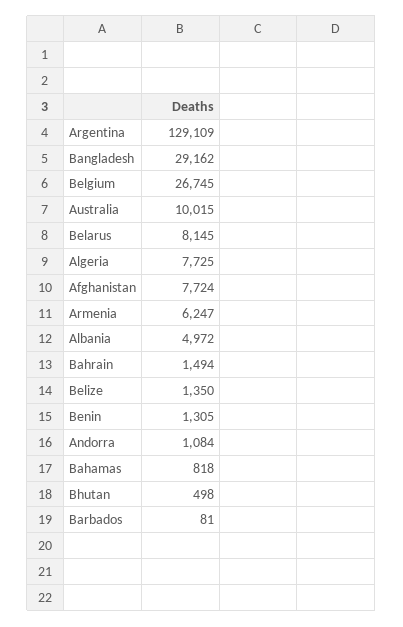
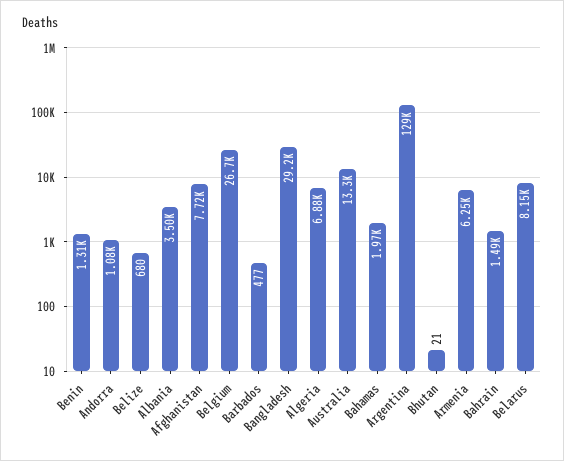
  {
    "Argentina": 129109,
    "Bangladesh": 29162,
    "Belgium": 26745,
-   "Australia": 10015,
+   "Australia": 13300,
    "Belarus": 8145,
-   "Algeria": 7725,
+   "Algeria": 6880,
    "Afghanistan": 7724,
    "Armenia": 6247,
-   "Albania": 4972,
+   "Albania": 3500,
    "Bahrain": 1494,
-   "Belize": 1350,
+   "Belize": 680,
    "Benin": 1305,
    "Andorra": 1084,
-   "Bahamas": 818,
+   "Bahamas": 1970,
-   "Bhutan": 498,
+   "Bhutan": 21,
-   "Barbados": 81
+   "Barbados": 477
  }

